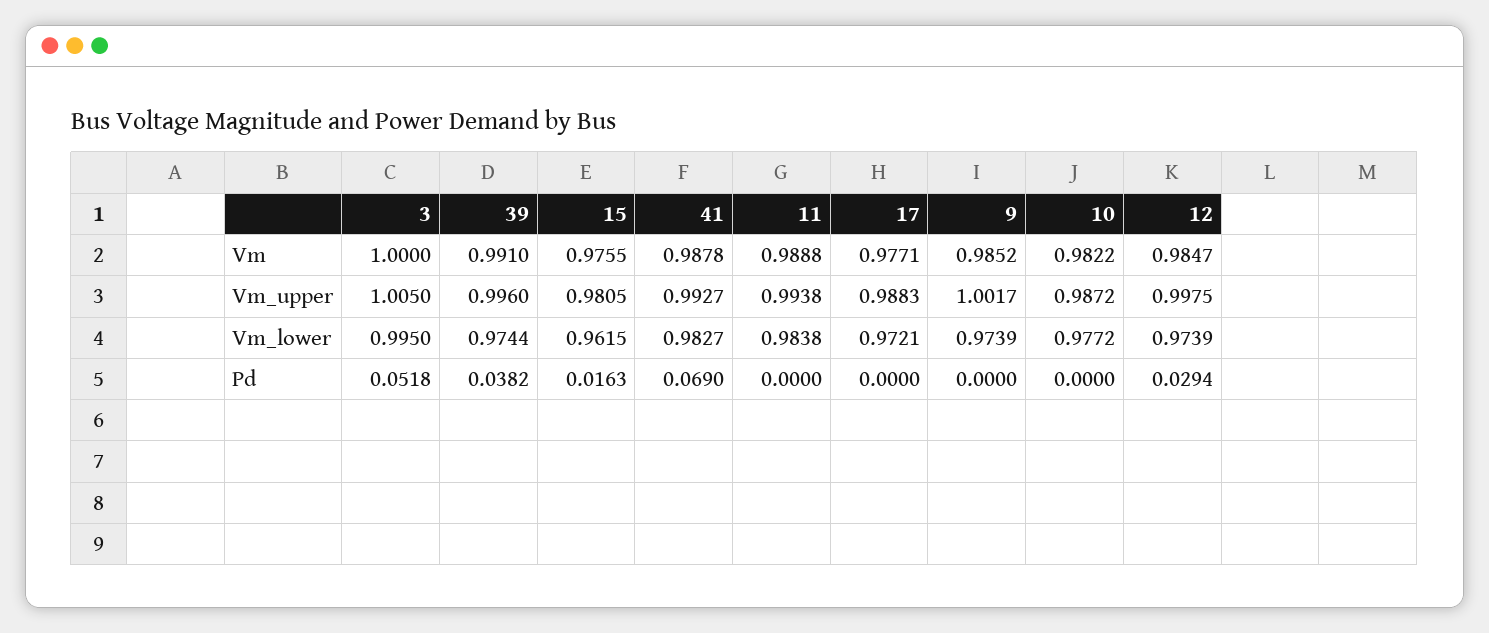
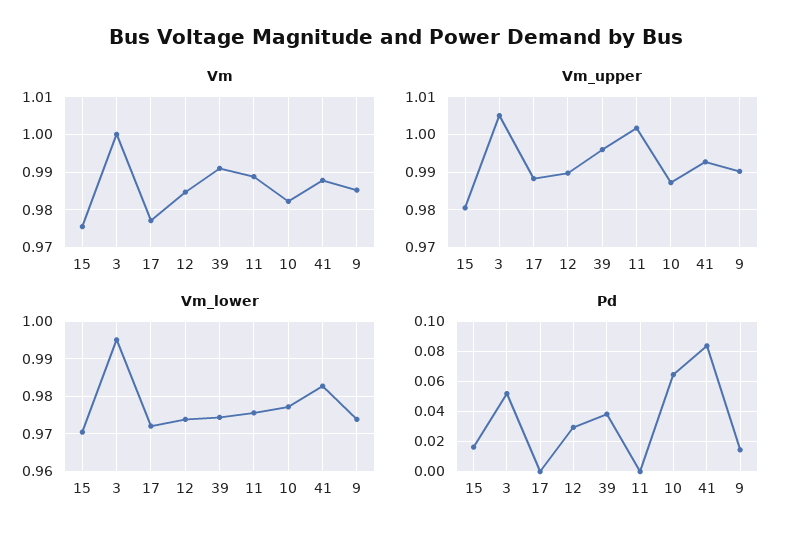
  {
    "Vm": {
      "3": 1,
      "39": 0.991,
      "15": 0.9755,
      "41": 0.9878,
      "11": 0.9888,
      "17": 0.9771,
      "9": 0.9852,
      "10": 0.9822,
      "12": 0.9847
    },
    "Vm_upper": {
      "3": 1.005,
      "39": 0.996,
      "15": 0.9805,
      "41": 0.9927,
-     "11": 0.9938,
+     "11": 1.002,
      "17": 0.9883,
-     "9": 1.0017,
+     "9": 0.99,
      "10": 0.9872,
-     "12": 0.9975
+     "12": 0.99
    },
    "Vm_lower": {
      "3": 0.995,
      "39": 0.9744,
-     "15": 0.9615,
+     "15": 0.97,
      "41": 0.9827,
-     "11": 0.9838,
+     "11": 0.976,
      "17": 0.9721,
      "9": 0.9739,
      "10": 0.9772,
      "12": 0.9739
    },
    "Pd": {
      "3": 0.0518,
      "39": 0.0382,
      "15": 0.0163,
-     "41": 0.069,
+     "41": 0.085,
      "11": 0,
      "17": 0,
-     "9": 0,
+     "9": 0.015,
-     "10": 0,
+     "10": 0.065,
      "12": 0.0294
    }
  }

